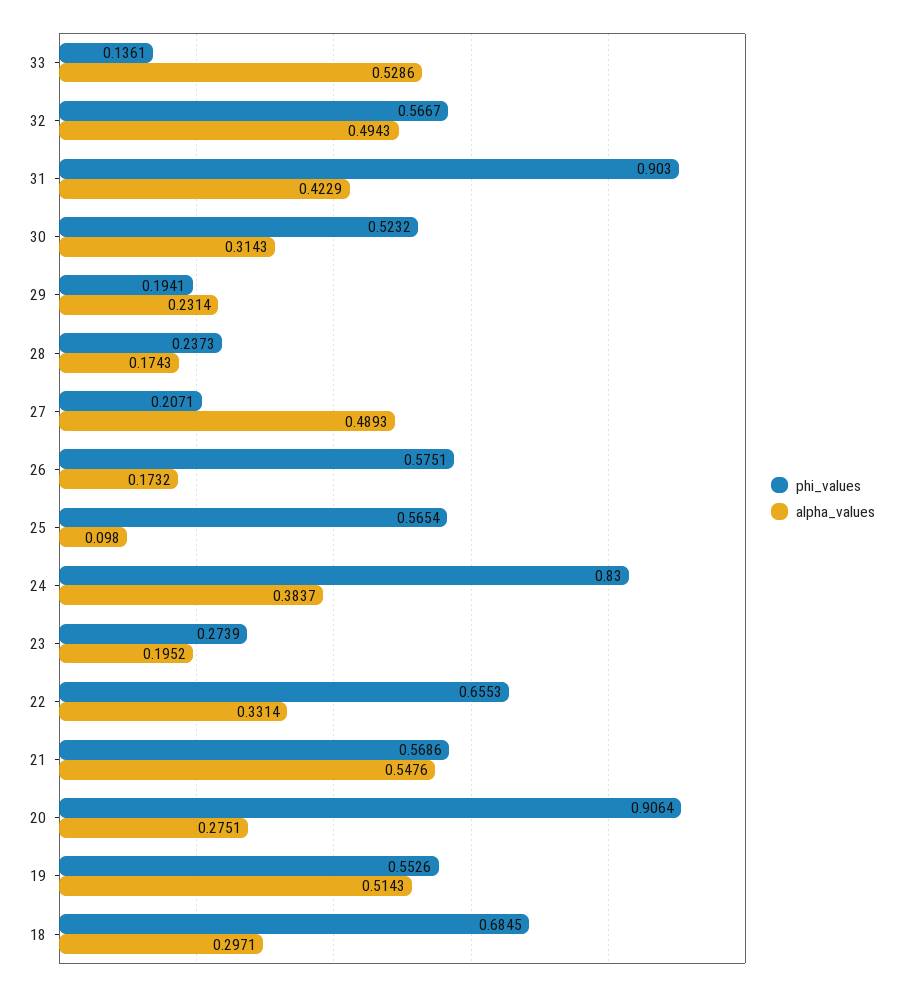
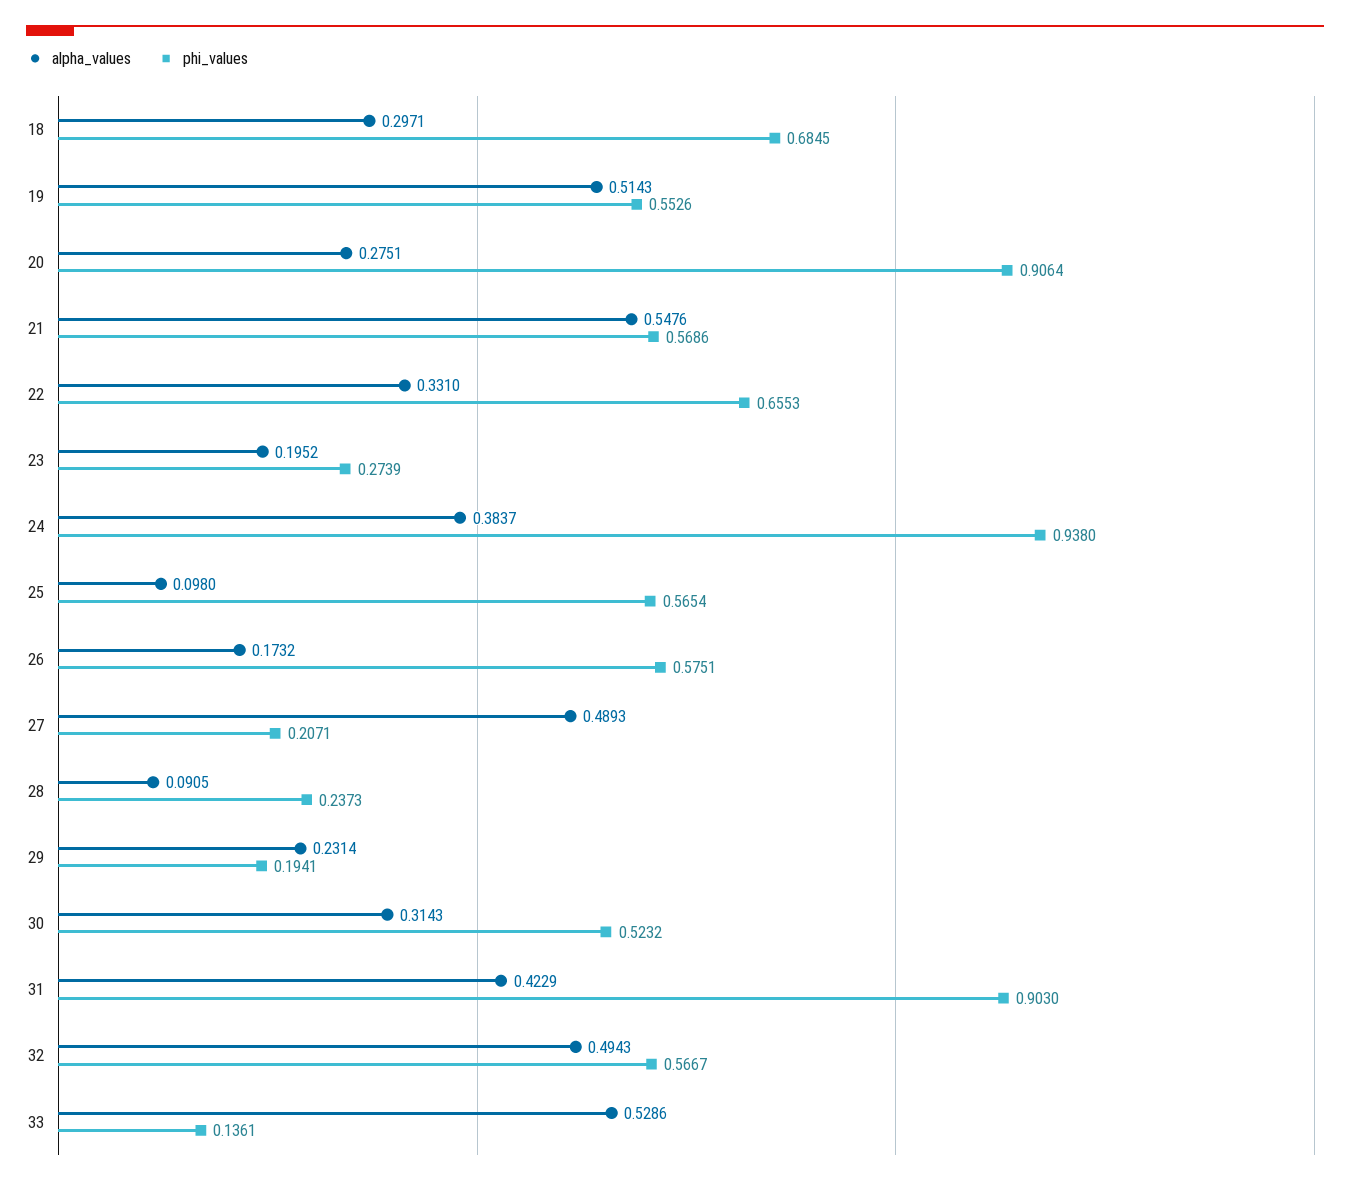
  {
    "phi_values": {
      "33": 0.1361,
      "32": 0.5667,
      "31": 0.903,
      "30": 0.5232,
      "29": 0.1941,
      "28": 0.2373,
      "27": 0.2071,
      "26": 0.5751,
      "25": 0.5654,
-     "24": 0.83,
+     "24": 0.938,
      "23": 0.2739,
      "22": 0.6553,
      "21": 0.5686,
      "20": 0.9064,
      "19": 0.5526,
      "18": 0.6845
    },
    "alpha_values": {
      "33": 0.5286,
      "32": 0.4943,
      "31": 0.4229,
      "30": 0.3143,
      "29": 0.2314,
-     "28": 0.1743,
+     "28": 0.0905,
      "27": 0.4893,
      "26": 0.1732,
      "25": 0.098,
      "24": 0.3837,
      "23": 0.1952,
-     "22": 0.3314,
+     "22": 0.331,
      "21": 0.5476,
      "20": 0.2751,
      "19": 0.5143,
      "18": 0.2971
    }
  }

